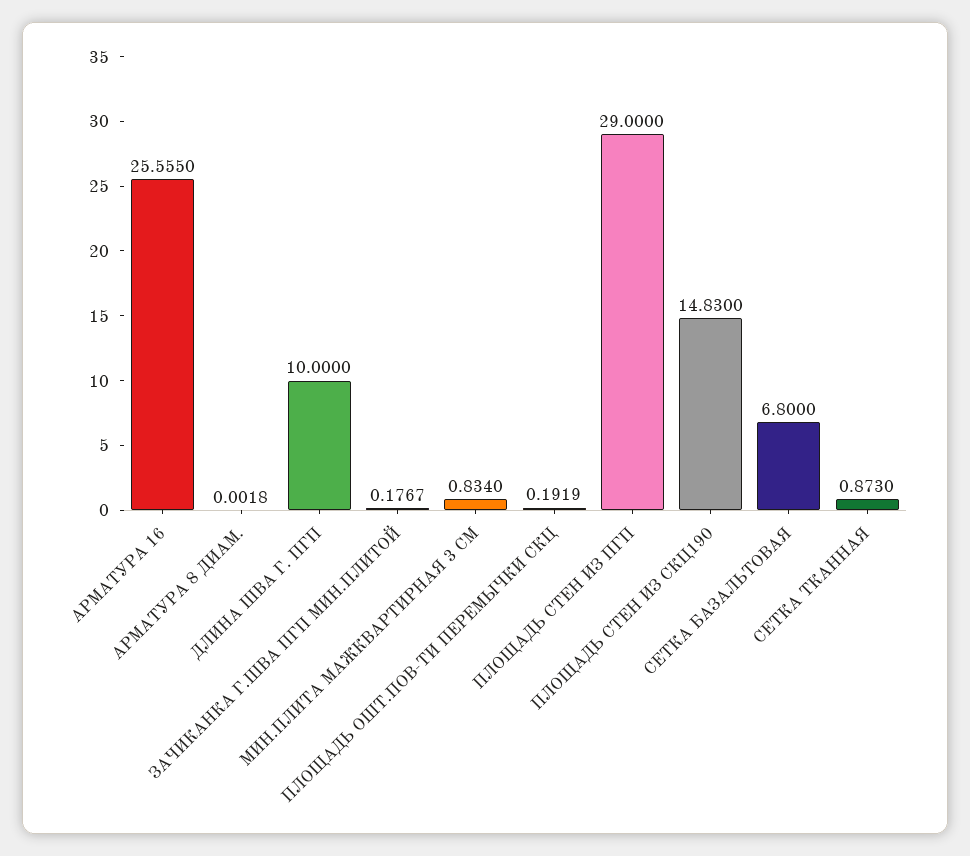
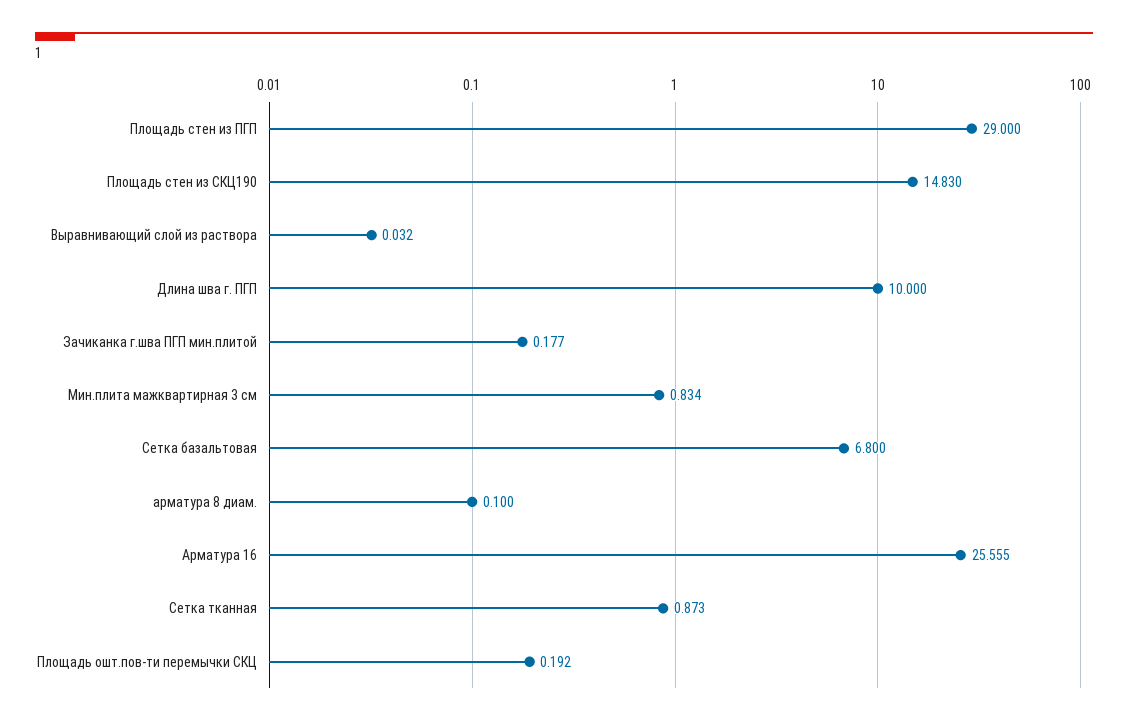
  {
    "АРМАТУРА 16": 25.555,
-   "АРМАТУРА 8 ДИАМ.": 0.0018,
+   "АРМАТУРА 8 ДИАМ.": 0.1,
    "ДЛИНА ШВА Г. ПГП": 10,
    "ЗАЧИКАНКА Г.ШВА ПГП МИН.ПЛИТОЙ": 0.1767,
    "МИН.ПЛИТА МАЖКВАРТИРНАЯ 3 СМ": 0.834,
    "ПЛОЩАДЬ ОШТ.ПОВ-ТИ ПЕРЕМЫЧКИ СКЦ": 0.1919,
    "ПЛОЩАДЬ СТЕН ИЗ ПГП": 29,
    "ПЛОЩАДЬ СТЕН ИЗ СКЦ190": 14.83,
    "СЕТКА БАЗАЛЬТОВАЯ": 6.8,
-   "СЕТКА ТКАННАЯ": 0.873
+   "СЕТКА ТКАННАЯ": 0.873,
+   "Выравнивающий слой из раствора": 0.032
  }

